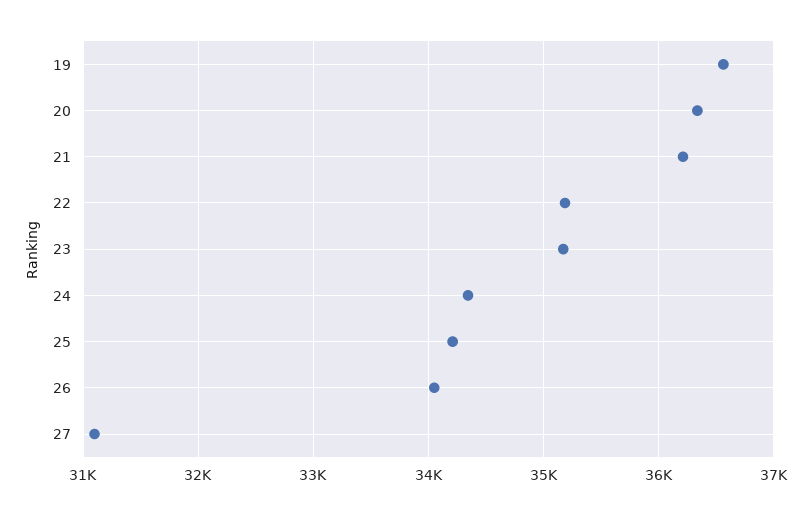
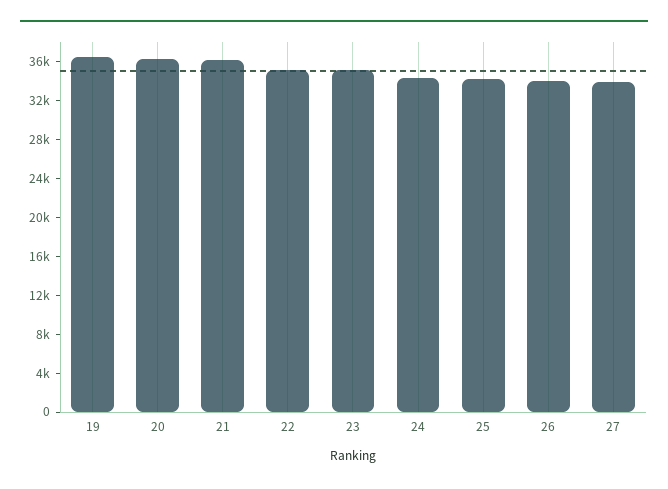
  {
    "19": 36600,
    "20": 36300,
    "21": 36200,
    "22": 35200,
    "23": 35200,
    "24": 34300,
    "25": 34200,
    "26": 34100,
-   "27": 31100
+   "27": 34000
  }

